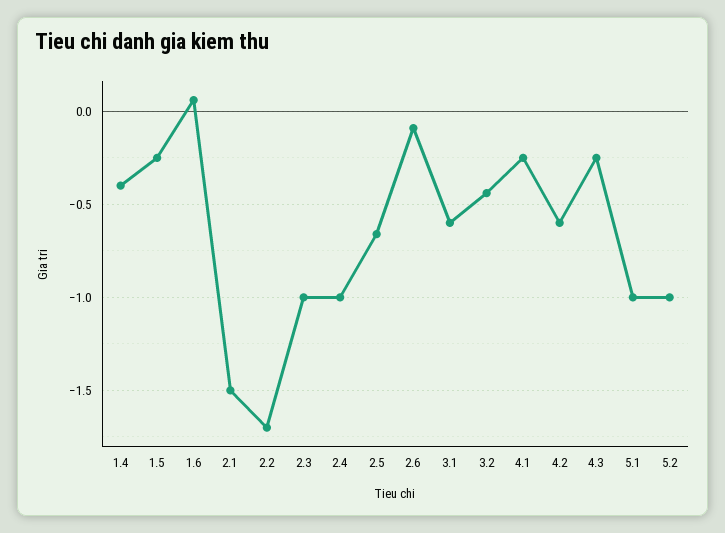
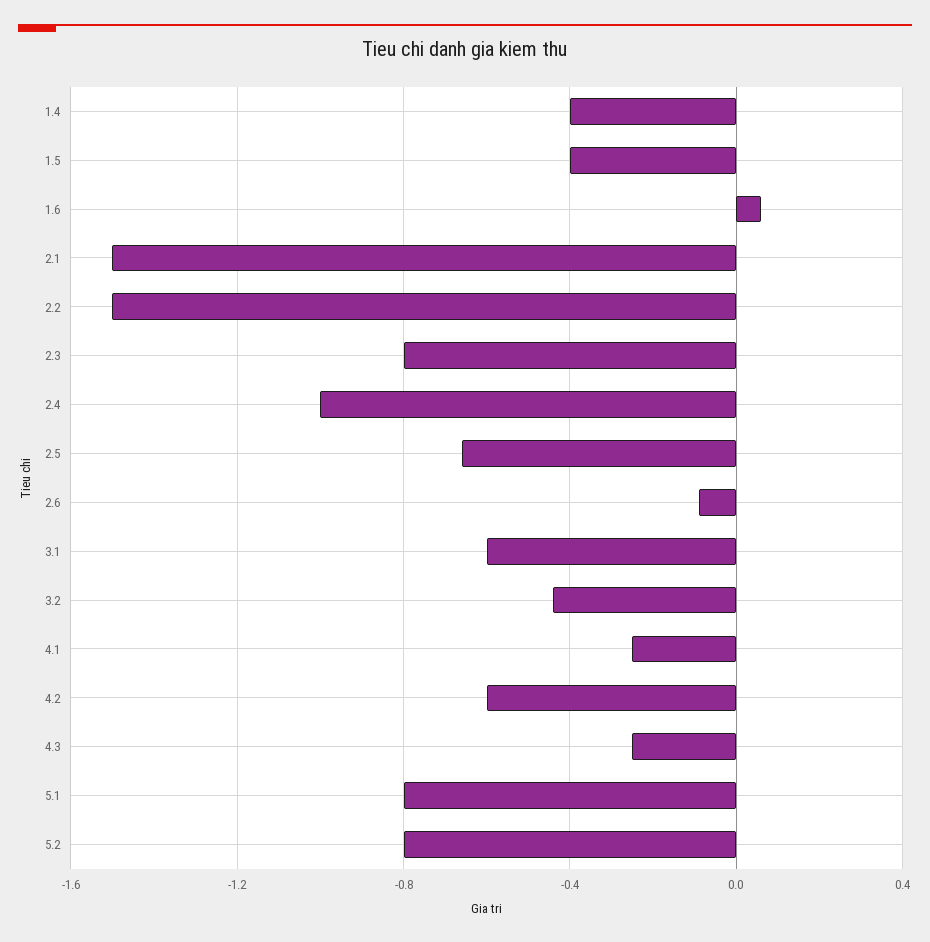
  {
    "1.4": -0.4,
-   "1.5": -0.25,
+   "1.5": -0.4,
    "1.6": 0.05,
    "2.1": -1.5,
-   "2.2": -1.7,
+   "2.2": -1.5,
-   "2.3": -1,
+   "2.3": -0.8,
    "2.4": -1,
    "2.5": -0.65,
    "2.6": -0.1,
    "3.1": -0.6,
    "3.2": -0.45,
    "4.1": -0.25,
    "4.2": -0.6,
    "4.3": -0.25,
-   "5.1": -1,
+   "5.1": -0.8,
-   "5.2": -1
+   "5.2": -0.8
  }

